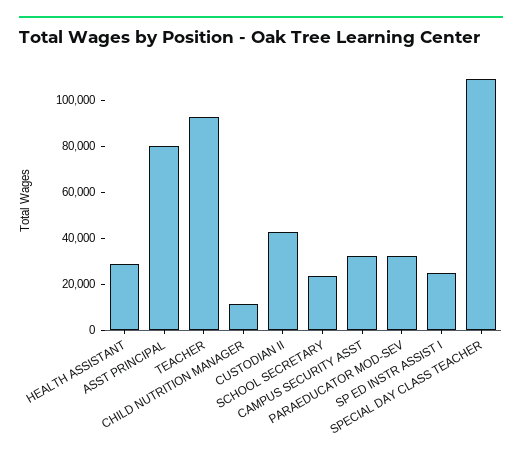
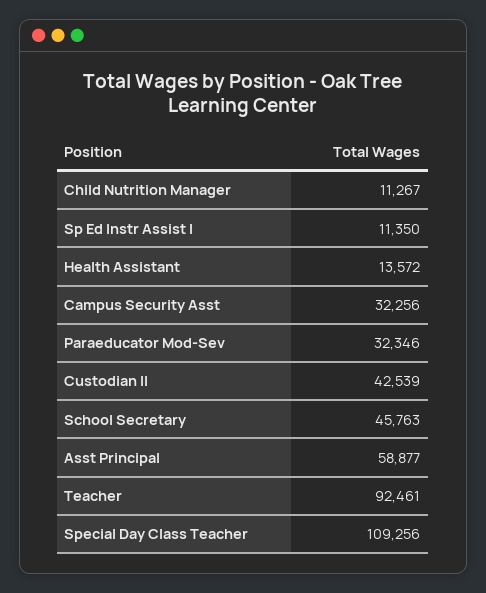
  {
-   "HEALTH ASSISTANT": 30000,
+   "HEALTH ASSISTANT": 13572,
-   "ASST PRINCIPAL": 80000,
+   "ASST PRINCIPAL": 58877,
    "TEACHER": 92461,
    "CHILD NUTRITION MANAGER": 11267,
    "CUSTODIAN II": 42539,
-   "SCHOOL SECRETARY": 25000,
+   "SCHOOL SECRETARY": 45763,
    "CAMPUS SECURITY ASST": 32256,
    "PARAEDUCATOR MOD-SEV": 32346,
-   "SP ED INSTR ASSIST I": 25000,
+   "SP ED INSTR ASSIST I": 11350,
    "SPECIAL DAY CLASS TEACHER": 109256
  }

